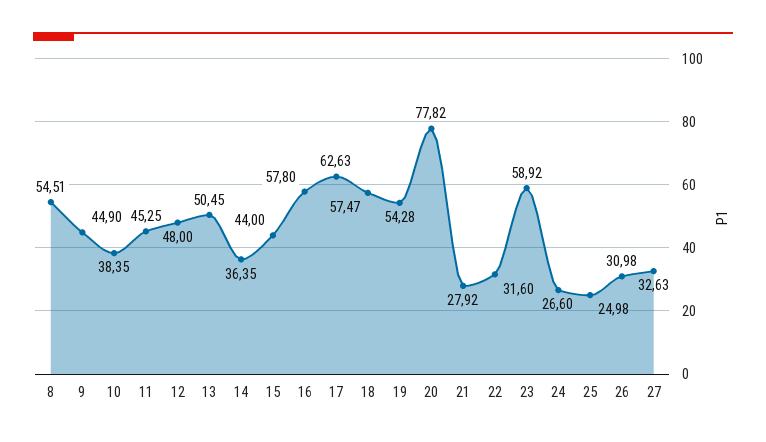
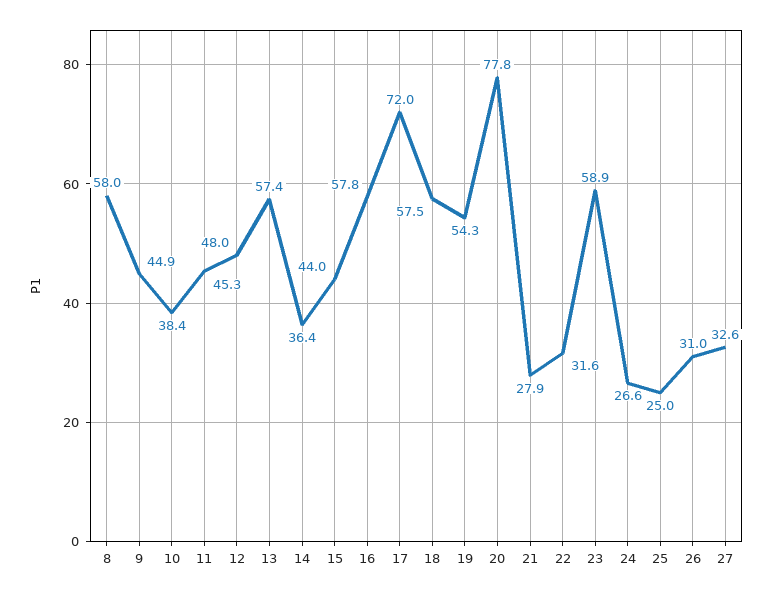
  {
-   "8": 54.51,
+   "8": 58,
    "9": 44.9,
    "10": 38.35,
    "11": 45.25,
    "12": 48,
-   "13": 50.45,
+   "13": 57.4,
    "14": 36.35,
    "15": 44,
    "16": 57.8,
-   "17": 62.63,
+   "17": 72,
    "18": 57.47,
    "19": 54.28,
    "20": 77.82,
    "21": 27.92,
    "22": 31.6,
    "23": 58.92,
    "24": 26.6,
    "25": 24.98,
    "26": 30.98,
    "27": 32.63
  }

